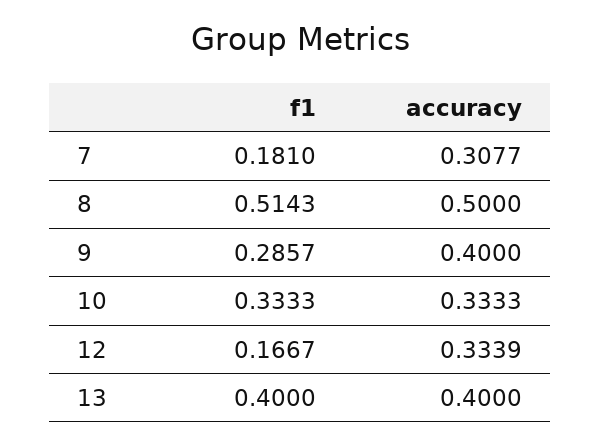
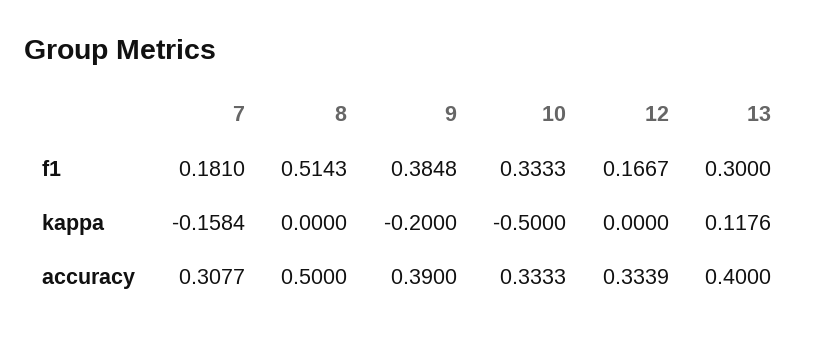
  {
    "f1": {
      "7": 0.181,
      "8": 0.5143,
-     "9": 0.2857,
+     "9": 0.3848,
      "10": 0.3333,
      "12": 0.1667,
-     "13": 0.4
+     "13": 0.3
    },
    "accuracy": {
      "7": 0.3077,
      "8": 0.5,
-     "9": 0.4,
+     "9": 0.39,
      "10": 0.3333,
      "12": 0.3339,
      "13": 0.4
-   }
+   },
+   "kappa": {
+     "7": -0.1584,
+     "8": 0,
+     "9": -0.2,
+     "10": -0.5,
+     "12": 0,
+     "13": 0.1176
+   }
  }

